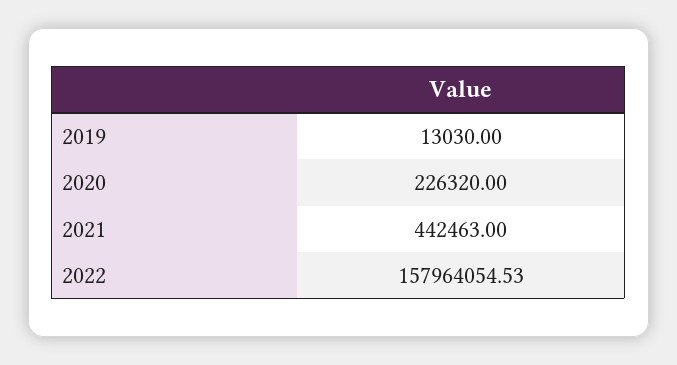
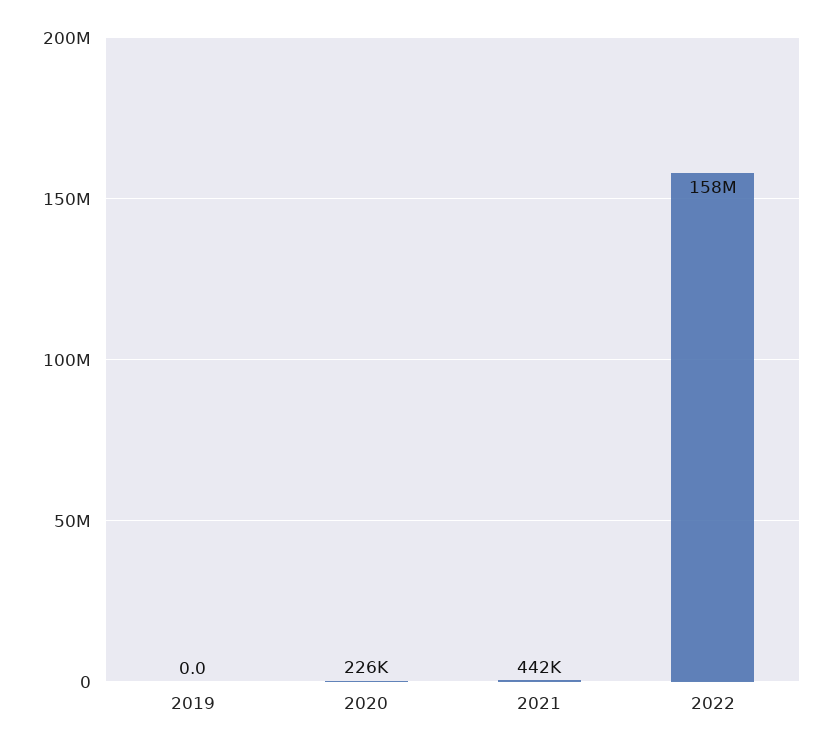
  {
-   "2019": 13030,
+   "2019": 0,
    "2020": 226320,
    "2021": 442463,
    "2022": 157964054.53
  }

